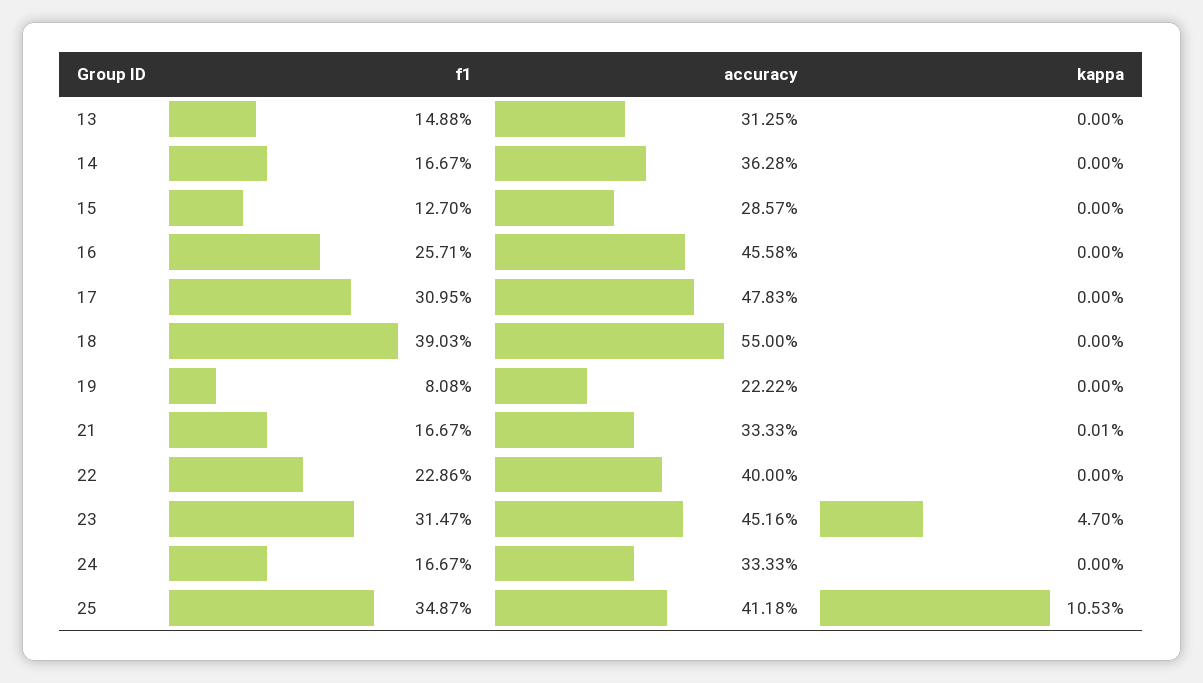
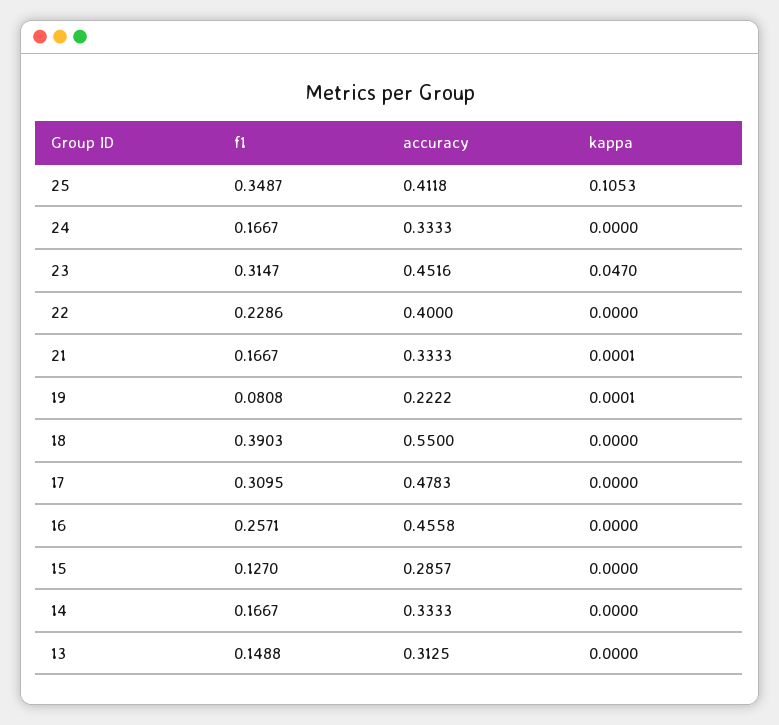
  {
    "f1": {
      "13": 0.1488,
      "14": 0.1667,
      "15": 0.127,
      "16": 0.2571,
      "17": 0.3095,
      "18": 0.3903,
      "19": 0.0808,
      "21": 0.1667,
      "22": 0.2286,
      "23": 0.3147,
      "24": 0.1667,
      "25": 0.3487
    },
    "accuracy": {
      "13": 0.3125,
-     "14": 0.3628,
+     "14": 0.3333,
      "15": 0.2857,
      "16": 0.4558,
      "17": 0.4783,
      "18": 0.55,
      "19": 0.2222,
      "21": 0.3333,
      "22": 0.4,
      "23": 0.4516,
      "24": 0.3333,
      "25": 0.4118
    },
    "kappa": {
      "13": 0,
      "14": 0,
      "15": 0,
      "16": 0,
      "17": 0,
      "18": 0,
-     "19": 0,
+     "19": 0.0001,
      "21": 0.0001,
      "22": 0,
      "23": 0.047,
      "24": 0,
      "25": 0.1053
    }
  }

